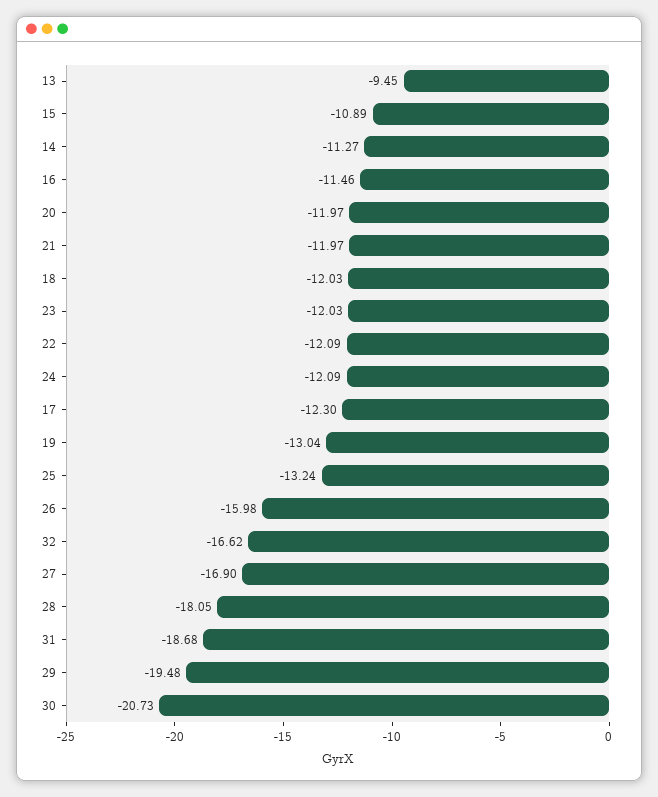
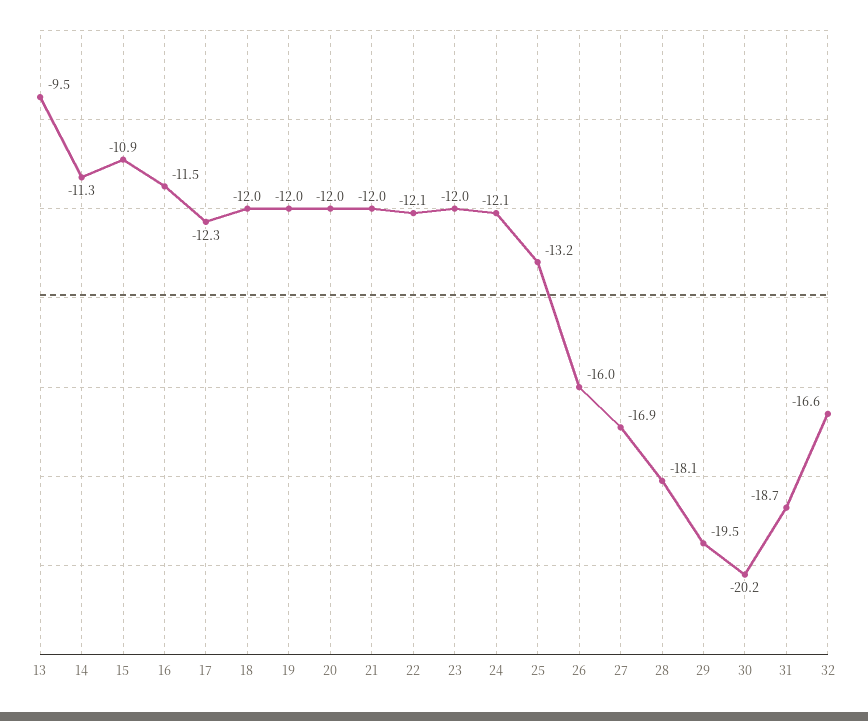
  {
    "13": -9.45,
    "15": -10.89,
    "14": -11.27,
    "16": -11.46,
    "20": -11.97,
    "21": -11.97,
    "18": -12.03,
    "23": -12.03,
    "22": -12.09,
    "24": -12.09,
    "17": -12.3,
-   "19": -13.04,
+   "19": -12,
    "25": -13.24,
    "26": -15.98,
    "32": -16.62,
    "27": -16.9,
    "28": -18.05,
    "31": -18.68,
    "29": -19.48,
-   "30": -20.73
+   "30": -20.2
  }

